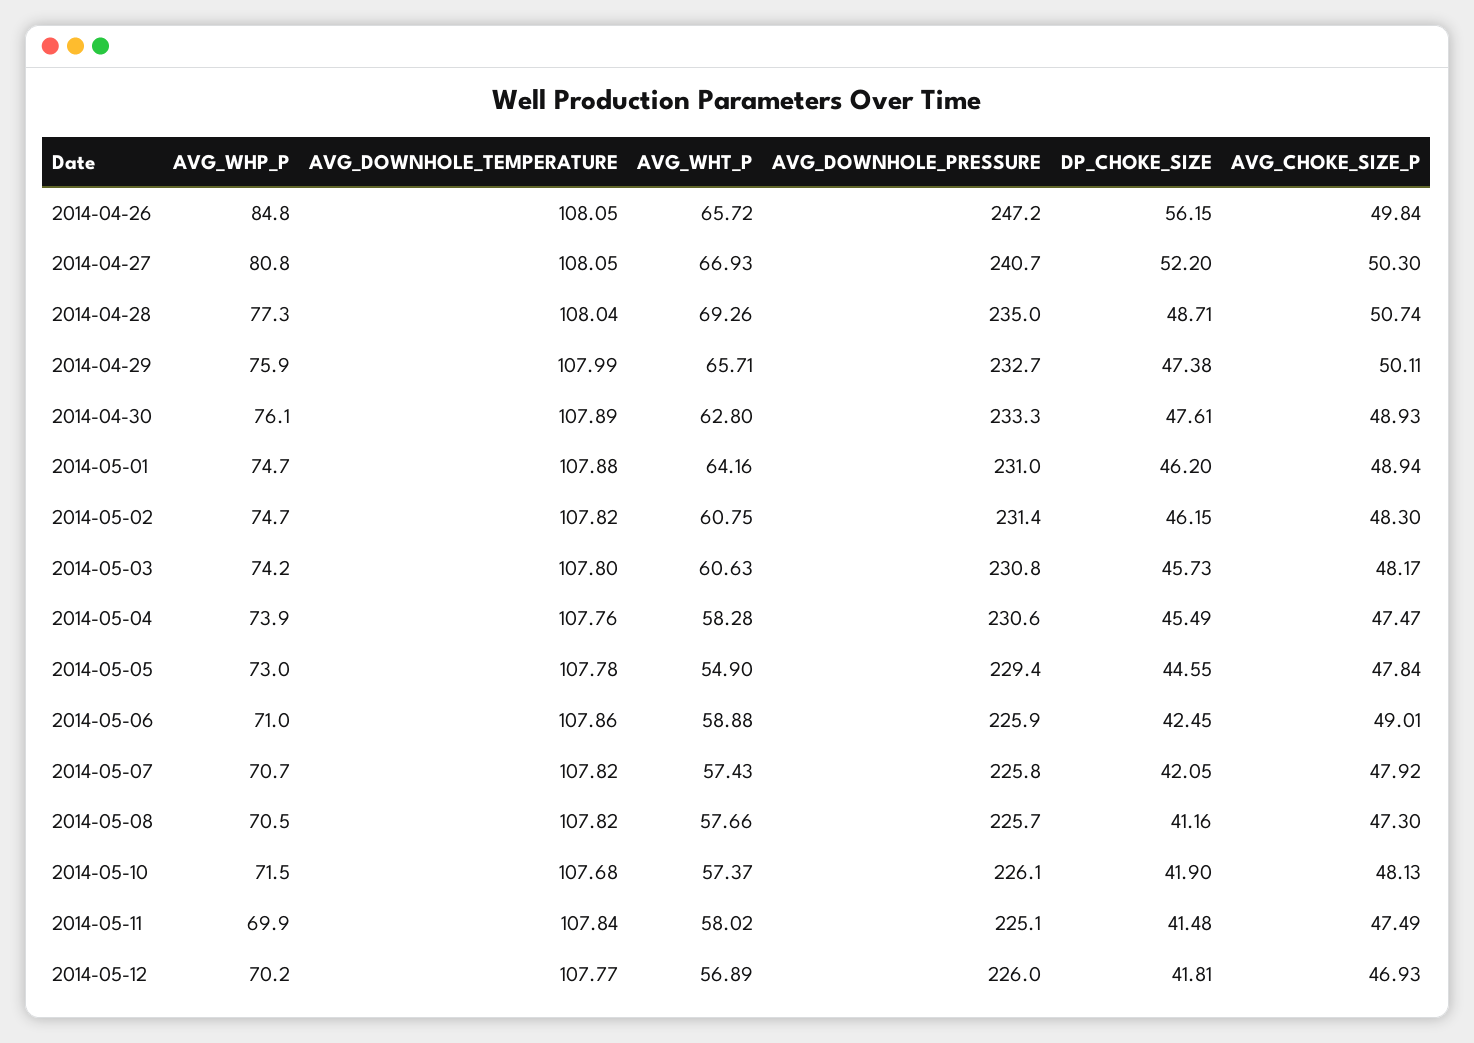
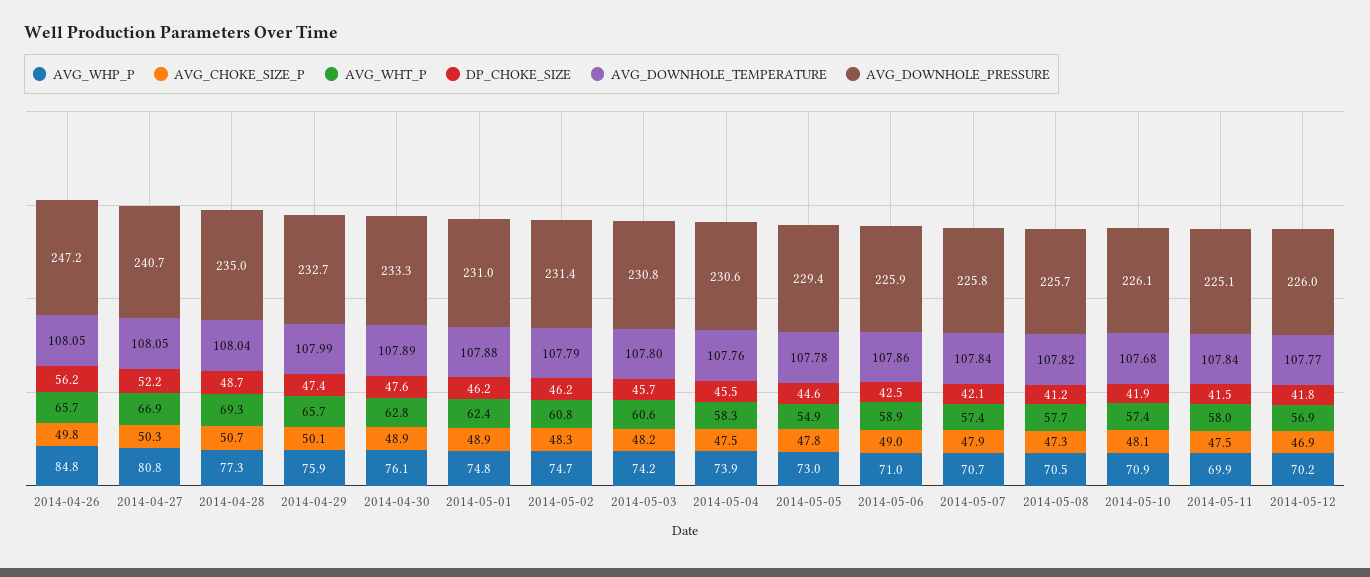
  {
    "AVG_WHP_P": {
      "2014-04-26": 84.8,
      "2014-04-27": 80.8,
      "2014-04-28": 77.3,
      "2014-04-29": 75.9,
      "2014-04-30": 76.1,
-     "2014-05-01": 74.7,
+     "2014-05-01": 74.8,
      "2014-05-02": 74.7,
      "2014-05-03": 74.2,
      "2014-05-04": 73.9,
      "2014-05-05": 73,
      "2014-05-06": 71,
      "2014-05-07": 70.7,
      "2014-05-08": 70.5,
-     "2014-05-10": 71.5,
+     "2014-05-10": 70.9,
      "2014-05-11": 69.9,
      "2014-05-12": 70.2
    },
    "AVG_DOWNHOLE_TEMPERATURE": {
      "2014-04-26": 108.05,
      "2014-04-27": 108.05,
      "2014-04-28": 108.04,
      "2014-04-29": 107.99,
      "2014-04-30": 107.89,
      "2014-05-01": 107.88,
-     "2014-05-02": 107.82,
+     "2014-05-02": 107.79,
      "2014-05-03": 107.8,
      "2014-05-04": 107.76,
      "2014-05-05": 107.78,
      "2014-05-06": 107.86,
-     "2014-05-07": 107.82,
+     "2014-05-07": 107.84,
      "2014-05-08": 107.82,
      "2014-05-10": 107.68,
      "2014-05-11": 107.84,
      "2014-05-12": 107.77
    },
    "AVG_WHT_P": {
      "2014-04-26": 65.72,
      "2014-04-27": 66.93,
      "2014-04-28": 69.26,
      "2014-04-29": 65.71,
      "2014-04-30": 62.8,
-     "2014-05-01": 64.16,
+     "2014-05-01": 62.4,
      "2014-05-02": 60.75,
      "2014-05-03": 60.63,
      "2014-05-04": 58.28,
      "2014-05-05": 54.9,
      "2014-05-06": 58.88,
      "2014-05-07": 57.43,
      "2014-05-08": 57.66,
      "2014-05-10": 57.37,
      "2014-05-11": 58.02,
      "2014-05-12": 56.89
    },
    "AVG_DOWNHOLE_PRESSURE": {
      "2014-04-26": 247.2,
      "2014-04-27": 240.7,
      "2014-04-28": 235,
      "2014-04-29": 232.7,
      "2014-04-30": 233.3,
      "2014-05-01": 231,
      "2014-05-02": 231.4,
      "2014-05-03": 230.8,
      "2014-05-04": 230.6,
      "2014-05-05": 229.4,
      "2014-05-06": 225.9,
      "2014-05-07": 225.8,
      "2014-05-08": 225.7,
      "2014-05-10": 226.1,
      "2014-05-11": 225.1,
      "2014-05-12": 226
    },
    "DP_CHOKE_SIZE": {
      "2014-04-26": 56.15,
      "2014-04-27": 52.2,
      "2014-04-28": 48.71,
      "2014-04-29": 47.38,
      "2014-04-30": 47.61,
      "2014-05-01": 46.2,
      "2014-05-02": 46.15,
      "2014-05-03": 45.73,
      "2014-05-04": 45.49,
      "2014-05-05": 44.55,
      "2014-05-06": 42.45,
      "2014-05-07": 42.05,
      "2014-05-08": 41.16,
      "2014-05-10": 41.9,
      "2014-05-11": 41.48,
      "2014-05-12": 41.81
    },
    "AVG_CHOKE_SIZE_P": {
      "2014-04-26": 49.84,
      "2014-04-27": 50.3,
      "2014-04-28": 50.74,
      "2014-04-29": 50.11,
      "2014-04-30": 48.93,
      "2014-05-01": 48.94,
      "2014-05-02": 48.3,
      "2014-05-03": 48.17,
      "2014-05-04": 47.47,
      "2014-05-05": 47.84,
      "2014-05-06": 49.01,
      "2014-05-07": 47.92,
      "2014-05-08": 47.3,
      "2014-05-10": 48.13,
      "2014-05-11": 47.49,
      "2014-05-12": 46.93
    }
  }

